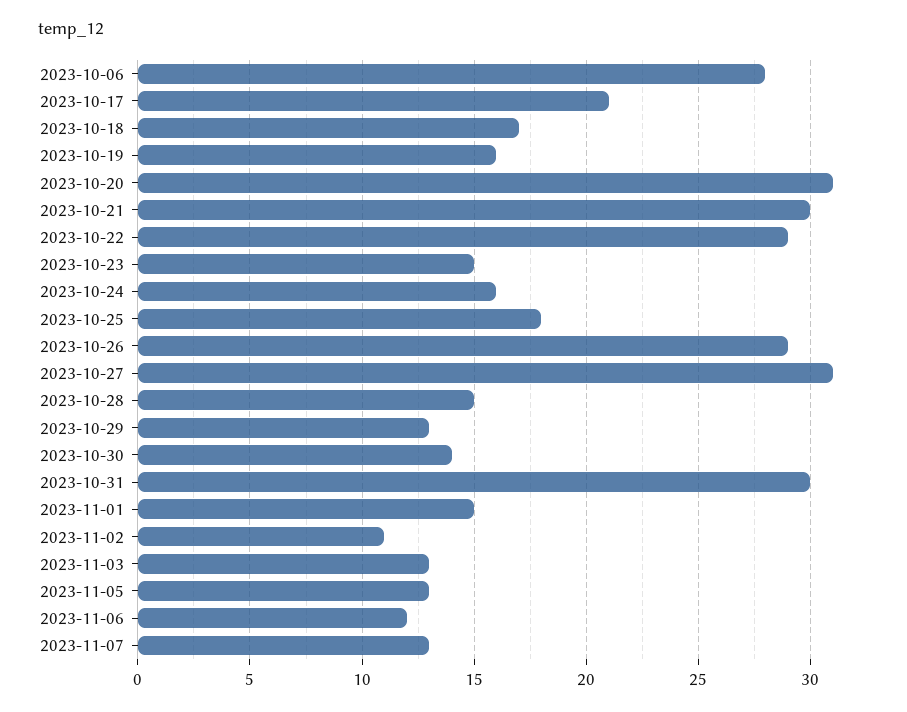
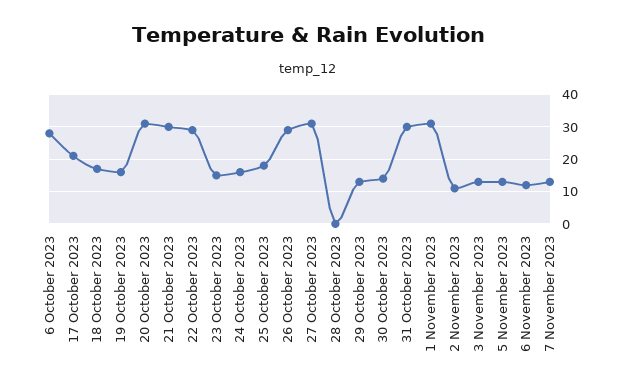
  {
    "2023-10-06": 28,
    "2023-10-17": 21,
    "2023-10-18": 17,
    "2023-10-19": 16,
    "2023-10-20": 31,
    "2023-10-21": 30,
    "2023-10-22": 29,
    "2023-10-23": 15,
    "2023-10-24": 16,
    "2023-10-25": 18,
    "2023-10-26": 29,
    "2023-10-27": 31,
-   "2023-10-28": 15,
+   "2023-10-28": 0,
    "2023-10-29": 13,
    "2023-10-30": 14,
    "2023-10-31": 30,
-   "2023-11-01": 15,
+   "2023-11-01": 30,
    "2023-11-02": 11,
    "2023-11-03": 13,
    "2023-11-05": 13,
    "2023-11-06": 12,
    "2023-11-07": 13
  }

